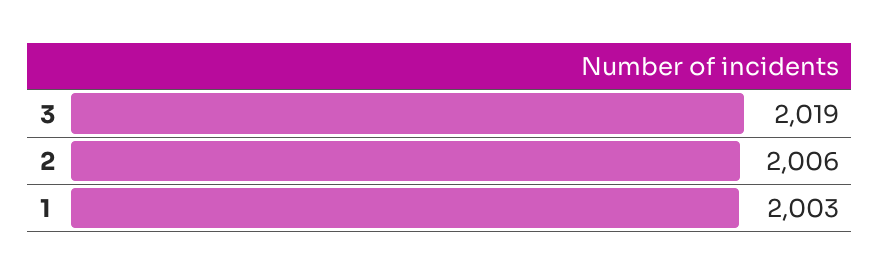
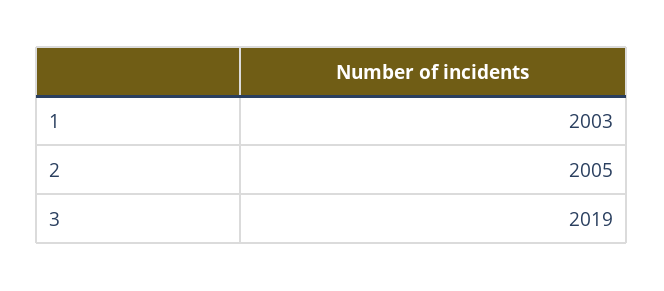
  {
    "3": 2019,
-   "2": 2006,
+   "2": 2005,
    "1": 2003
  }

